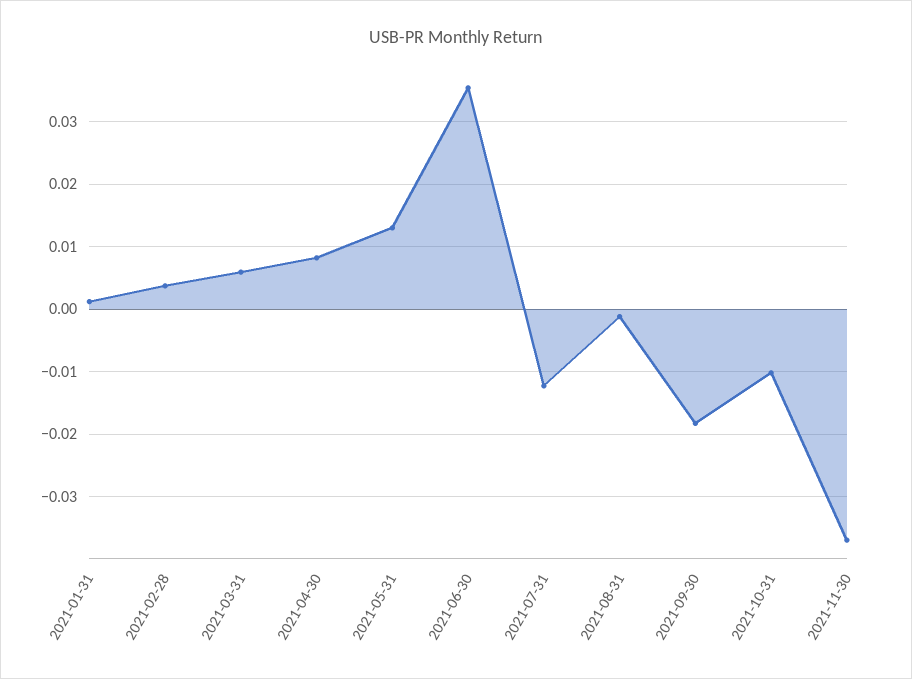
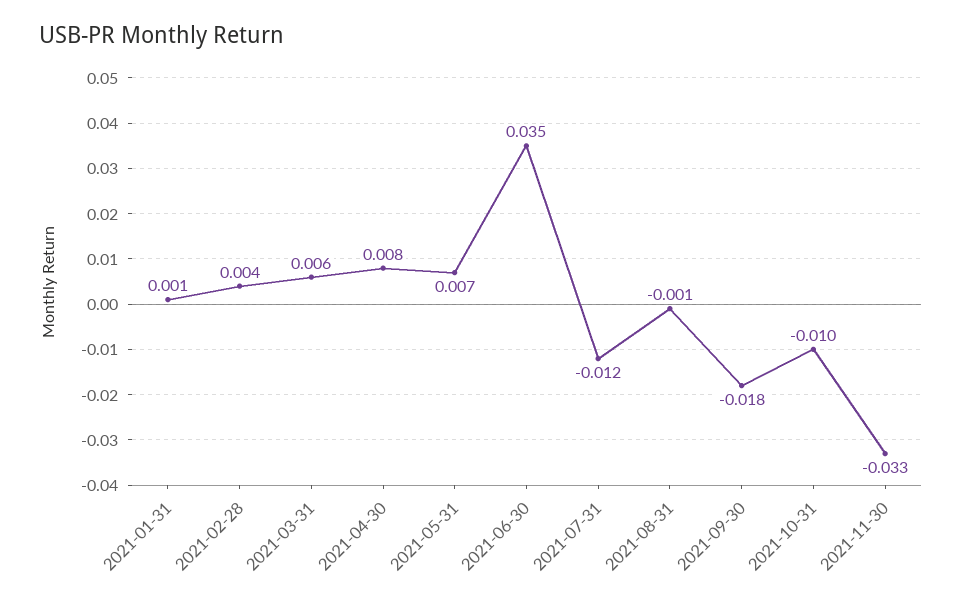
  {
    "2021-01-31": 0.001,
    "2021-02-28": 0.004,
    "2021-03-31": 0.006,
    "2021-04-30": 0.008,
-   "2021-05-31": 0.013,
+   "2021-05-31": 0.007,
    "2021-06-30": 0.035,
    "2021-07-31": -0.012,
    "2021-08-31": -0.001,
    "2021-09-30": -0.018,
    "2021-10-31": -0.01,
-   "2021-11-30": -0.037
+   "2021-11-30": -0.033
  }

